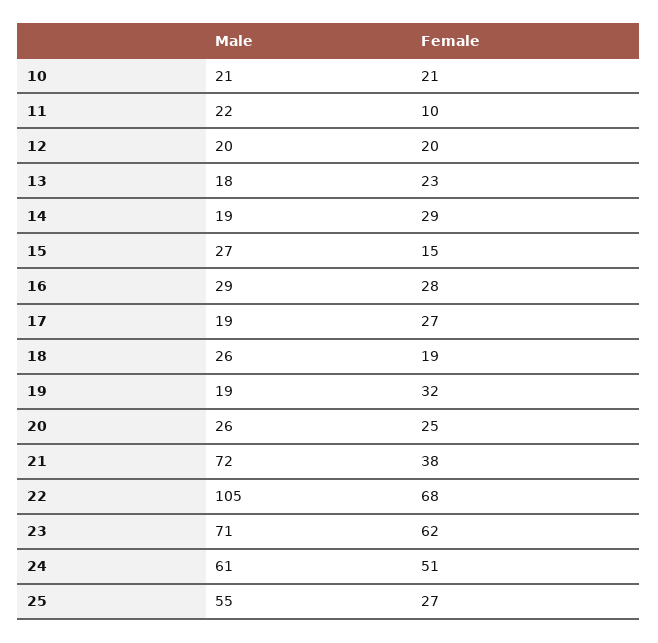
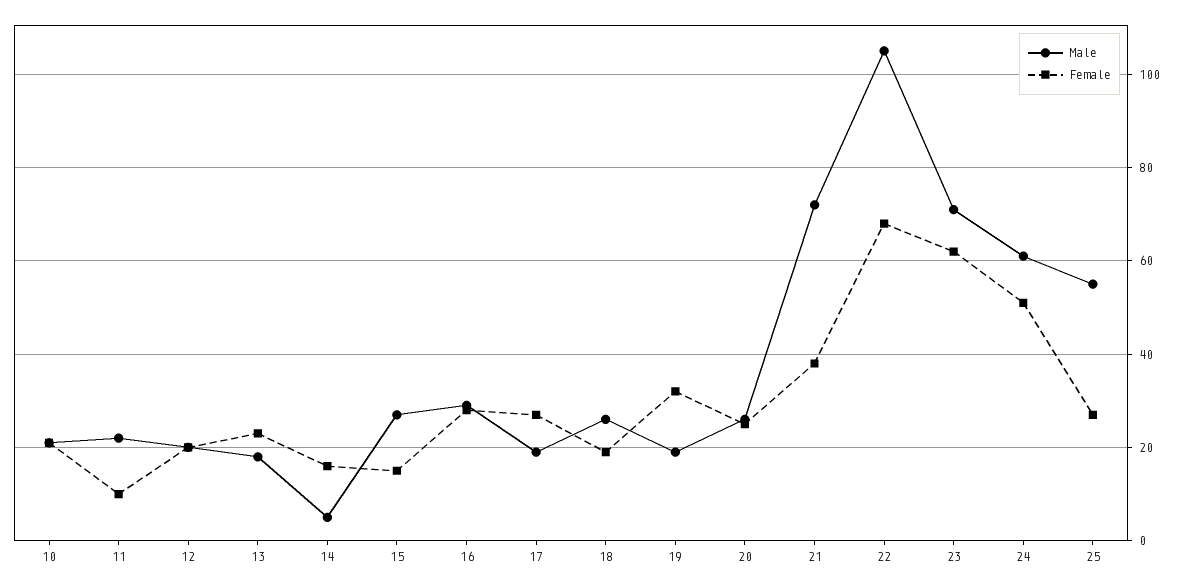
  {
    "Male": {
      "10": 21,
      "11": 22,
      "12": 20,
      "13": 18,
-     "14": 19,
+     "14": 5,
      "15": 27,
      "16": 29,
      "17": 19,
      "18": 26,
      "19": 19,
      "20": 26,
      "21": 72,
      "22": 105,
      "23": 71,
      "24": 61,
      "25": 55
    },
    "Female": {
      "10": 21,
      "11": 10,
      "12": 20,
      "13": 23,
-     "14": 29,
+     "14": 15,
      "15": 15,
      "16": 28,
      "17": 27,
      "18": 19,
      "19": 32,
      "20": 25,
      "21": 38,
      "22": 68,
      "23": 62,
      "24": 51,
      "25": 27
    }
  }

